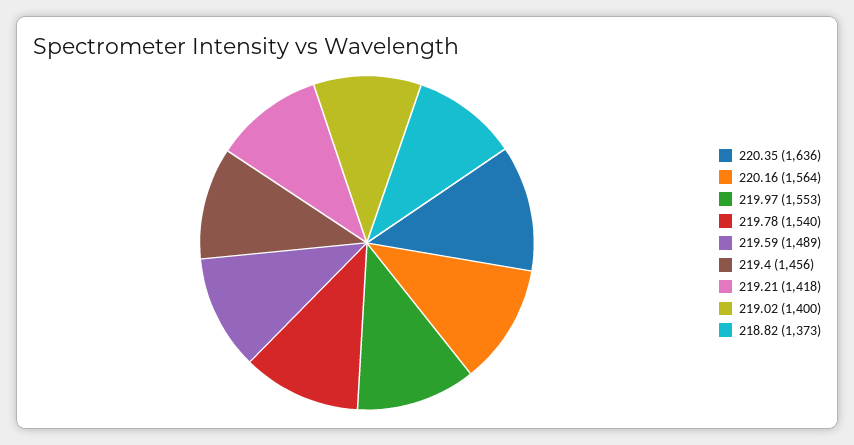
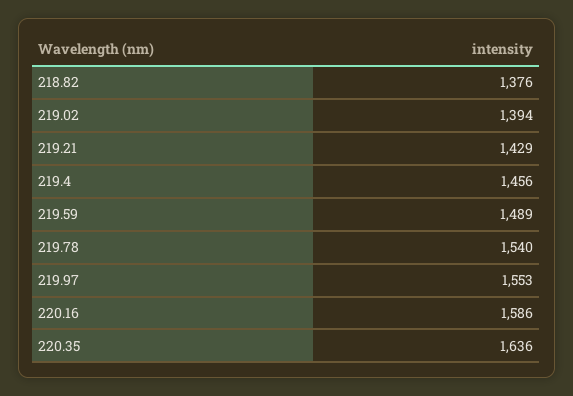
  {
    "220.35": 1636,
-   "220.16": 1564,
+   "220.16": 1586,
    "219.97": 1553,
    "219.78": 1540,
    "219.59": 1489,
    "219.4": 1456,
-   "219.21": 1418,
+   "219.21": 1429,
-   "219.02": 1400,
+   "219.02": 1394,
-   "218.82": 1373
+   "218.82": 1376
  }

